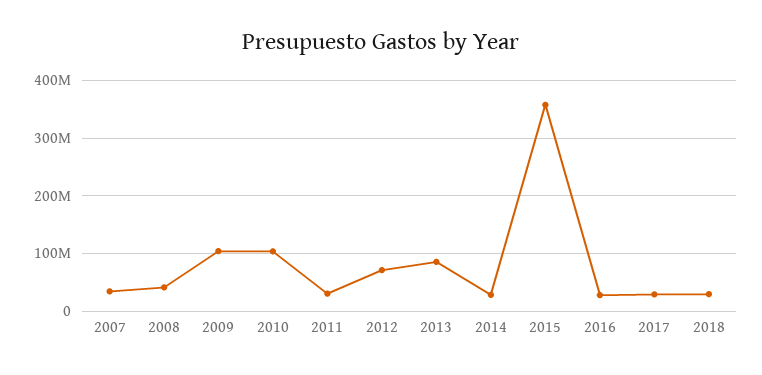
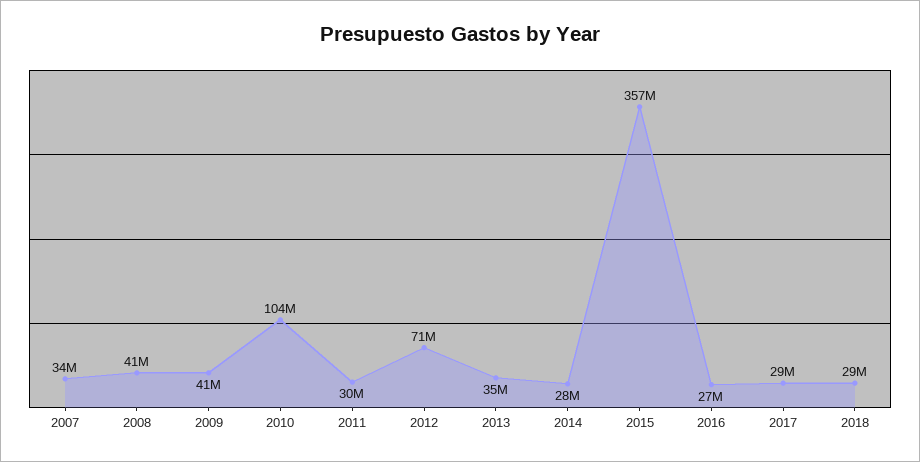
  {
    "2007": 34000000,
    "2008": 41000000,
-   "2009": 100000000,
+   "2009": 41000000,
    "2010": 104000000,
    "2011": 30000000,
    "2012": 71000000,
-   "2013": 80000000,
+   "2013": 35000000,
    "2014": 28000000,
    "2015": 357000000,
    "2016": 27000000,
    "2017": 29000000,
    "2018": 29000000
  }

